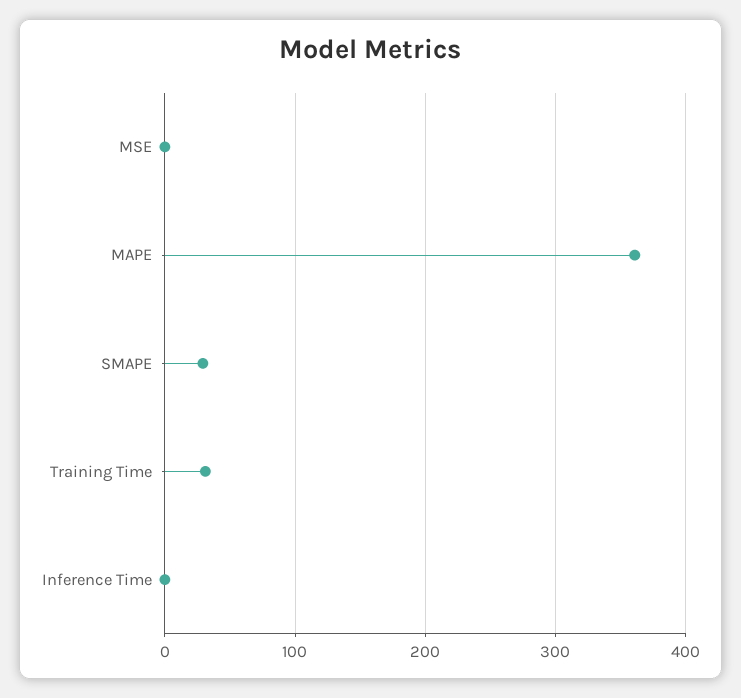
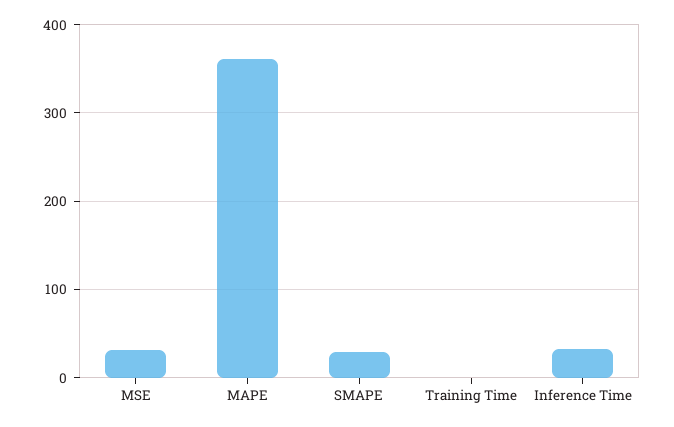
  {
-   "MSE": 0,
+   "MSE": 30,
    "MAPE": 360,
    "SMAPE": 30,
-   "Training Time": 30,
+   "Training Time": 0,
-   "Inference Time": 0
+   "Inference Time": 30
  }

